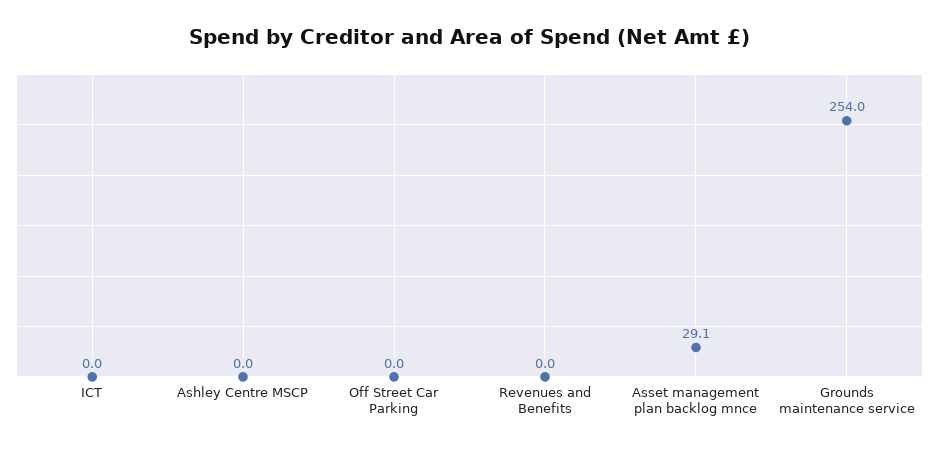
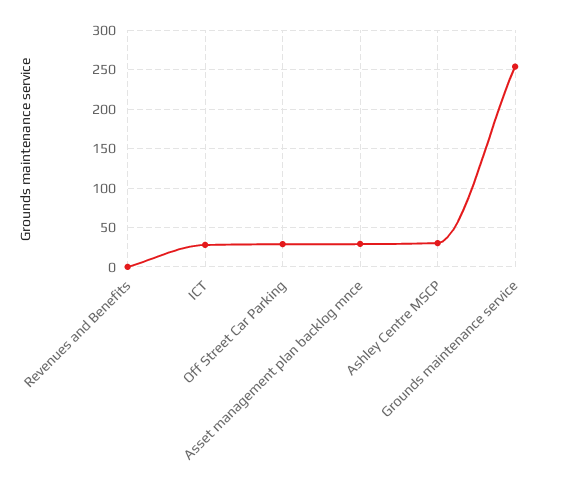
  {
-   "ICT": 0,
+   "ICT": 30,
-   "Ashley Centre MSCP": 0,
+   "Ashley Centre MSCP": 30,
-   "Off Street Car Parking": 0,
+   "Off Street Car Parking": 30,
    "Revenues and Benefits": 0,
    "Asset management plan backlog mnce": 29.1,
    "Grounds maintenance service": 254
  }

